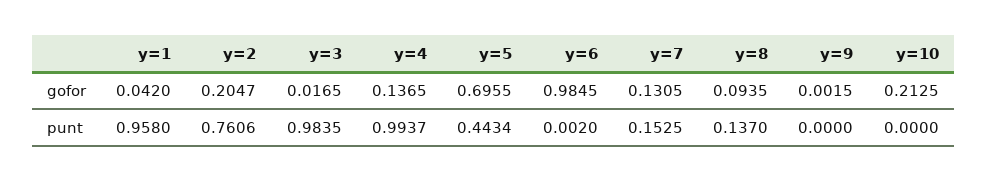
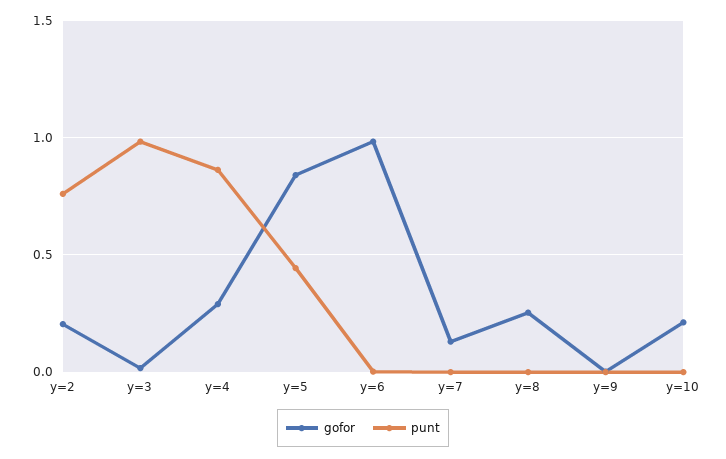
  {
    "gofor": {
-     "y=1": 0.042,
      "y=2": 0.2047,
      "y=3": 0.0165,
-     "y=4": 0.1365,
+     "y=4": 0.3,
-     "y=5": 0.6955,
+     "y=5": 0.85,
      "y=6": 0.9845,
      "y=7": 0.1305,
-     "y=8": 0.0935,
+     "y=8": 0.25,
      "y=9": 0.0015,
      "y=10": 0.2125
    },
    "punt": {
-     "y=1": 0.958,
      "y=2": 0.7606,
      "y=3": 0.9835,
-     "y=4": 0.9937,
+     "y=4": 0.85,
      "y=5": 0.4434,
      "y=6": 0.002,
-     "y=7": 0.1525,
+     "y=7": 0,
-     "y=8": 0.137,
+     "y=8": 0,
      "y=9": 0,
      "y=10": 0
    }
  }

